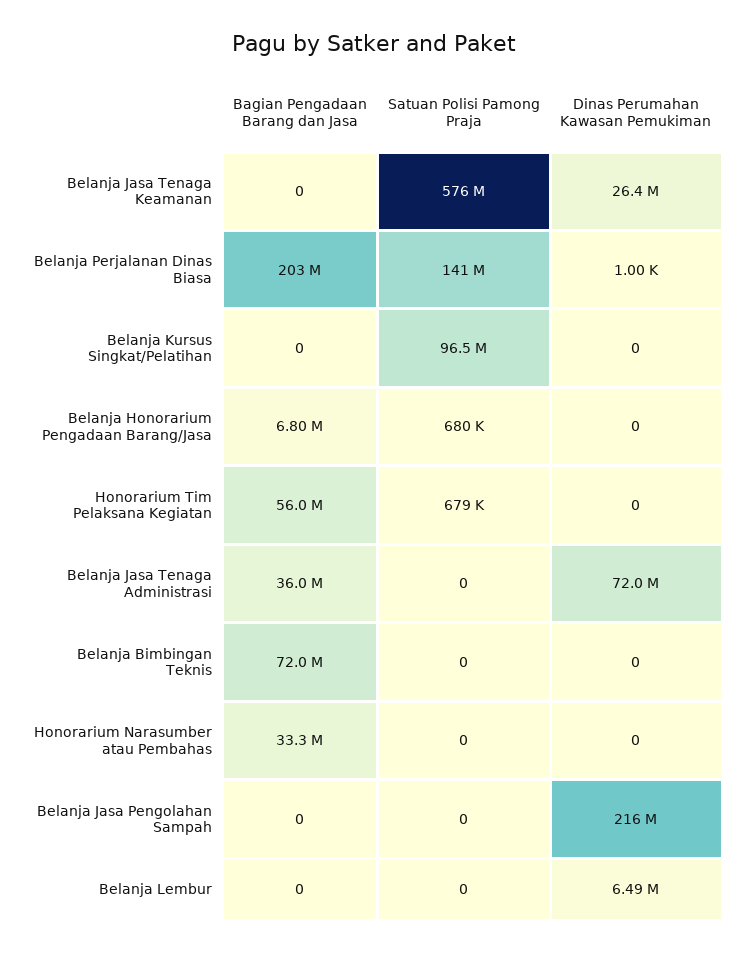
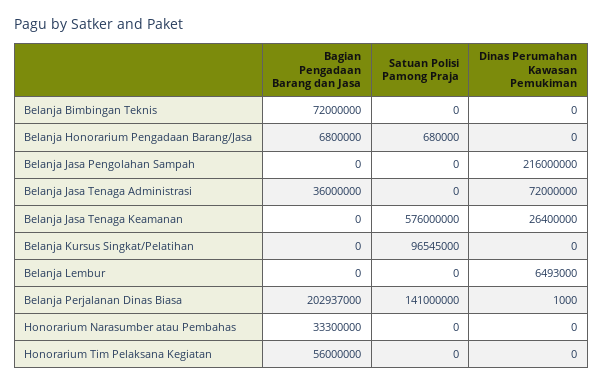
  {
    "Bagian Pengadaan Barang dan Jasa": {
      "Belanja Jasa Tenaga Keamanan": 0,
      "Belanja Perjalanan Dinas Biasa": 202937000,
      "Belanja Kursus Singkat/Pelatihan": 0,
      "Belanja Honorarium Pengadaan Barang/Jasa": 6800000,
      "Honorarium Tim Pelaksana Kegiatan": 56000000,
      "Belanja Jasa Tenaga Administrasi": 36000000,
      "Belanja Bimbingan Teknis": 72000000,
      "Honorarium Narasumber atau Pembahas": 33300000,
      "Belanja Jasa Pengolahan Sampah": 0,
      "Belanja Lembur": 0
    },
    "Satuan Polisi Pamong Praja": {
      "Belanja Jasa Tenaga Keamanan": 576000000,
      "Belanja Perjalanan Dinas Biasa": 141000000,
      "Belanja Kursus Singkat/Pelatihan": 96545000,
      "Belanja Honorarium Pengadaan Barang/Jasa": 680000,
-     "Honorarium Tim Pelaksana Kegiatan": 679000,
+     "Honorarium Tim Pelaksana Kegiatan": 0,
      "Belanja Jasa Tenaga Administrasi": 0,
      "Belanja Bimbingan Teknis": 0,
      "Honorarium Narasumber atau Pembahas": 0,
      "Belanja Jasa Pengolahan Sampah": 0,
      "Belanja Lembur": 0
    },
    "Dinas Perumahan Kawasan Pemukiman": {
      "Belanja Jasa Tenaga Keamanan": 26400000,
      "Belanja Perjalanan Dinas Biasa": 1000,
      "Belanja Kursus Singkat/Pelatihan": 0,
      "Belanja Honorarium Pengadaan Barang/Jasa": 0,
      "Honorarium Tim Pelaksana Kegiatan": 0,
      "Belanja Jasa Tenaga Administrasi": 72000000,
      "Belanja Bimbingan Teknis": 0,
      "Honorarium Narasumber atau Pembahas": 0,
      "Belanja Jasa Pengolahan Sampah": 216000000,
      "Belanja Lembur": 6493000
    }
  }

